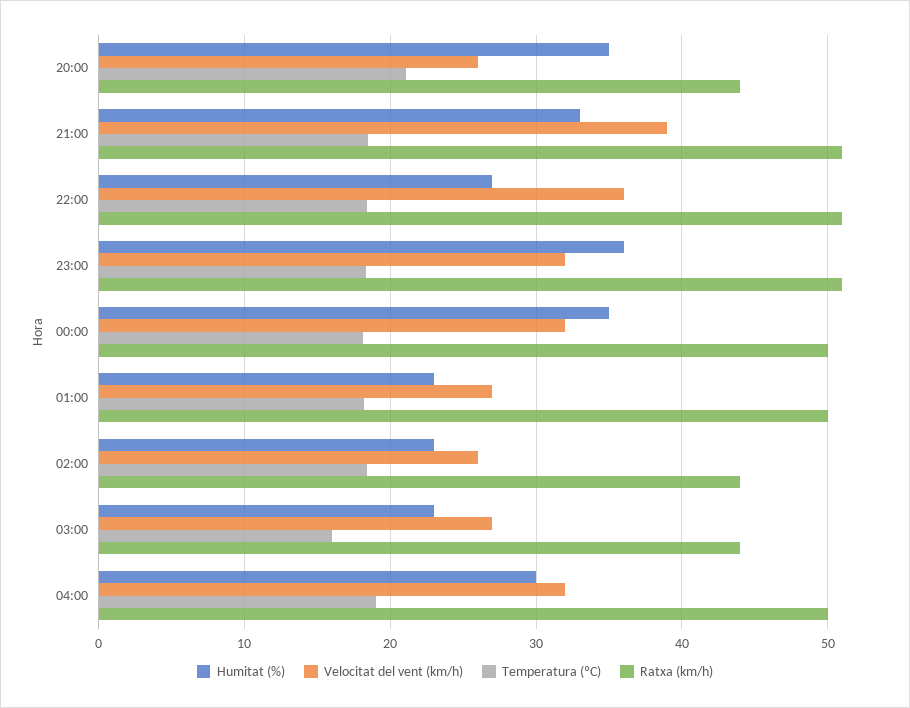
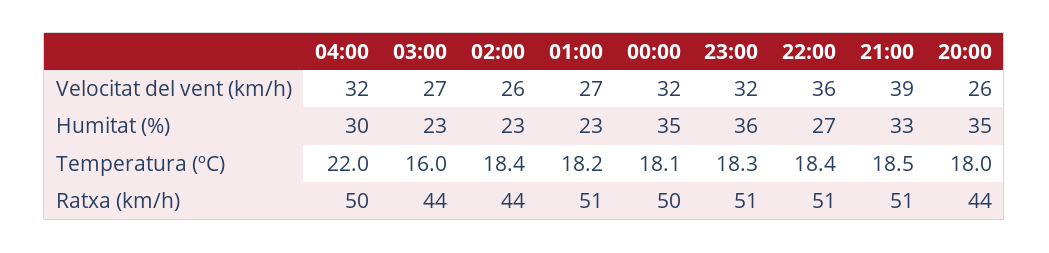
  {
    "Humitat (%)": {
      "20:00": 35,
      "21:00": 33,
      "22:00": 27,
      "23:00": 36,
      "00:00": 35,
      "01:00": 23,
      "02:00": 23,
      "03:00": 23,
      "04:00": 30
    },
    "Velocitat del vent (km/h)": {
      "20:00": 26,
      "21:00": 39,
      "22:00": 36,
      "23:00": 32,
      "00:00": 32,
      "01:00": 27,
      "02:00": 26,
      "03:00": 27,
      "04:00": 32
    },
    "Temperatura (ºC)": {
-     "20:00": 21,
+     "20:00": 18,
      "21:00": 18.5,
      "22:00": 18.4,
      "23:00": 18.3,
      "00:00": 18.1,
      "01:00": 18.2,
      "02:00": 18.4,
      "03:00": 16,
-     "04:00": 19
+     "04:00": 22
    },
    "Ratxa (km/h)": {
      "20:00": 44,
      "21:00": 51,
      "22:00": 51,
      "23:00": 51,
      "00:00": 50,
-     "01:00": 50,
+     "01:00": 51,
      "02:00": 44,
      "03:00": 44,
      "04:00": 50
    }
  }

